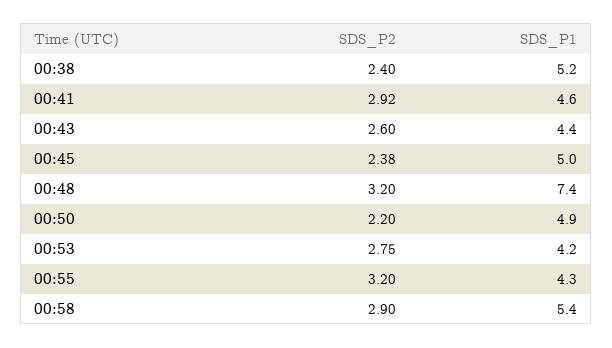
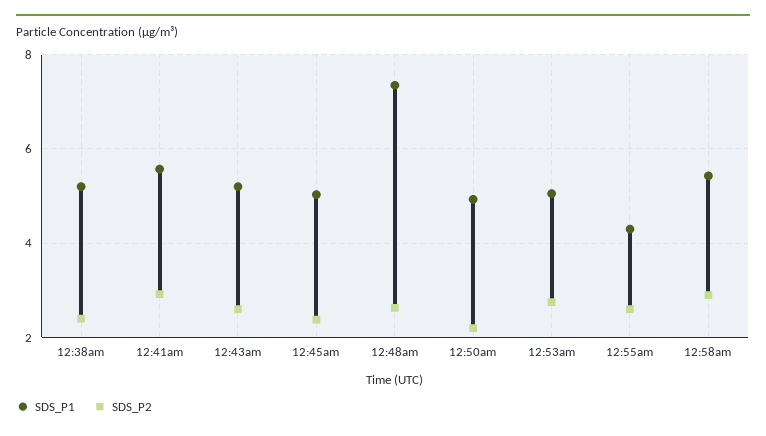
  {
    "SDS_P2": {
      "00:38": 2.4,
      "00:41": 2.92,
      "00:43": 2.6,
      "00:45": 2.38,
-     "00:48": 3.2,
+     "00:48": 2.6,
      "00:50": 2.2,
      "00:53": 2.75,
-     "00:55": 3.2,
+     "00:55": 2.6,
      "00:58": 2.9
    },
    "SDS_P1": {
      "00:38": 5.2,
-     "00:41": 4.6,
+     "00:41": 5.6,
-     "00:43": 4.4,
+     "00:43": 5.2,
      "00:45": 5,
      "00:48": 7.4,
      "00:50": 4.9,
-     "00:53": 4.2,
+     "00:53": 5,
      "00:55": 4.3,
      "00:58": 5.4
    }
  }

